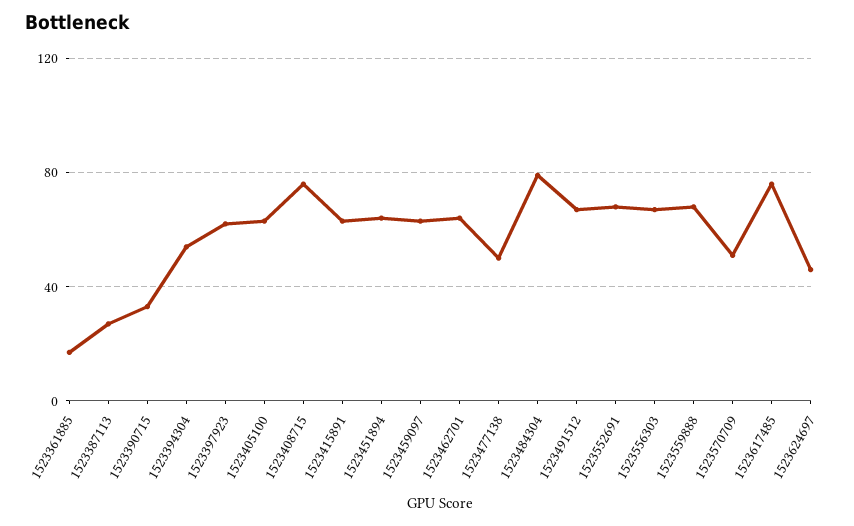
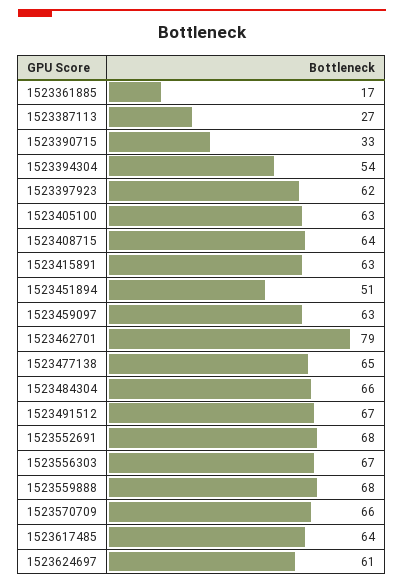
  {
    "1523361885": 17,
    "1523387113": 27,
    "1523390715": 33,
    "1523394304": 54,
    "1523397923": 62,
    "1523405100": 63,
-   "1523408715": 75,
+   "1523408715": 64,
    "1523415891": 63,
-   "1523451894": 65,
+   "1523451894": 51,
    "1523459097": 63,
-   "1523462701": 65,
+   "1523462701": 79,
-   "1523477138": 50,
+   "1523477138": 65,
-   "1523484304": 80,
+   "1523484304": 66,
    "1523491512": 67,
    "1523552691": 68,
    "1523556303": 67,
    "1523559888": 68,
-   "1523570709": 50,
+   "1523570709": 66,
-   "1523617485": 75,
+   "1523617485": 64,
-   "1523624697": 45
+   "1523624697": 61
  }

